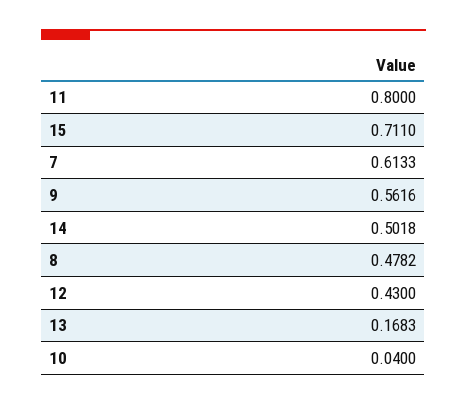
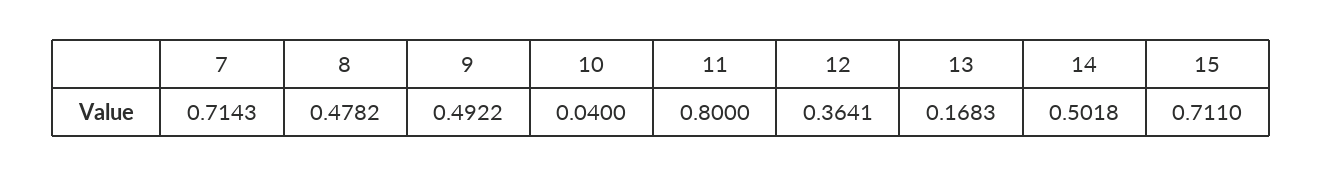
  {
    "11": 0.8,
    "15": 0.711,
-   "7": 0.6133,
+   "7": 0.7143,
-   "9": 0.5616,
+   "9": 0.4922,
    "14": 0.5018,
    "8": 0.4782,
-   "12": 0.43,
+   "12": 0.3641,
    "13": 0.1683,
    "10": 0.04
  }

